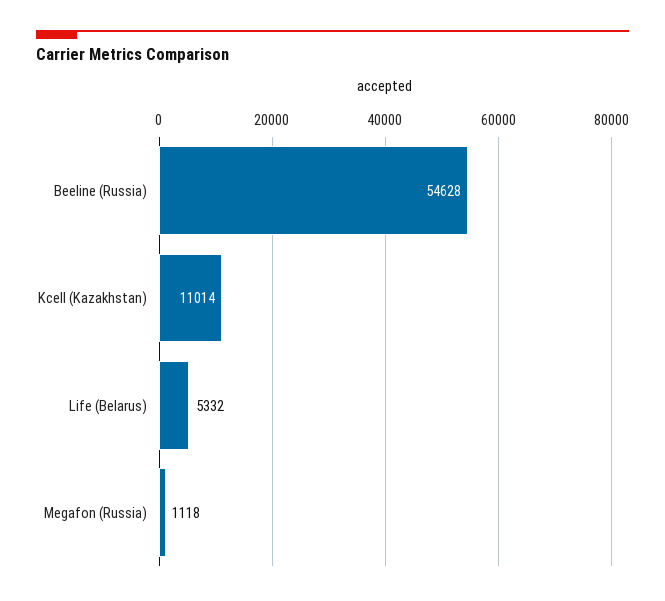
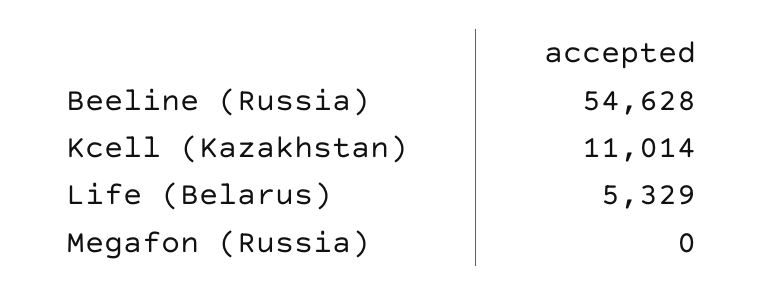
  {
    "Beeline (Russia)": 54628,
    "Kcell (Kazakhstan)": 11014,
-   "Life (Belarus)": 5332,
+   "Life (Belarus)": 5329,
-   "Megafon (Russia)": 1118
+   "Megafon (Russia)": 0
  }

